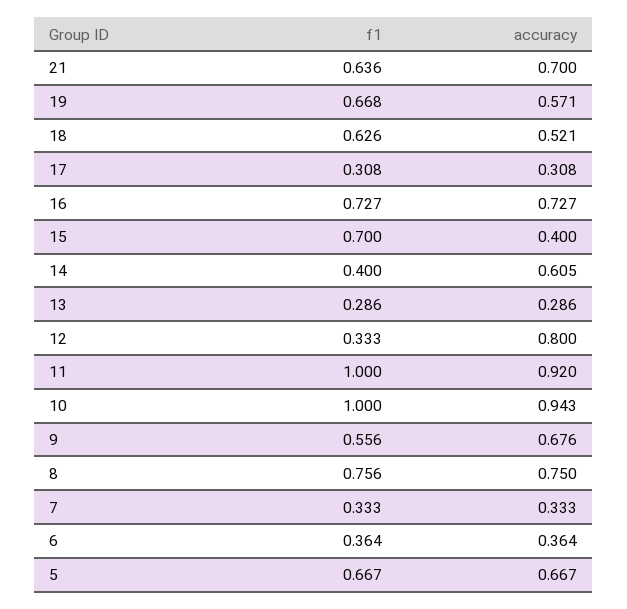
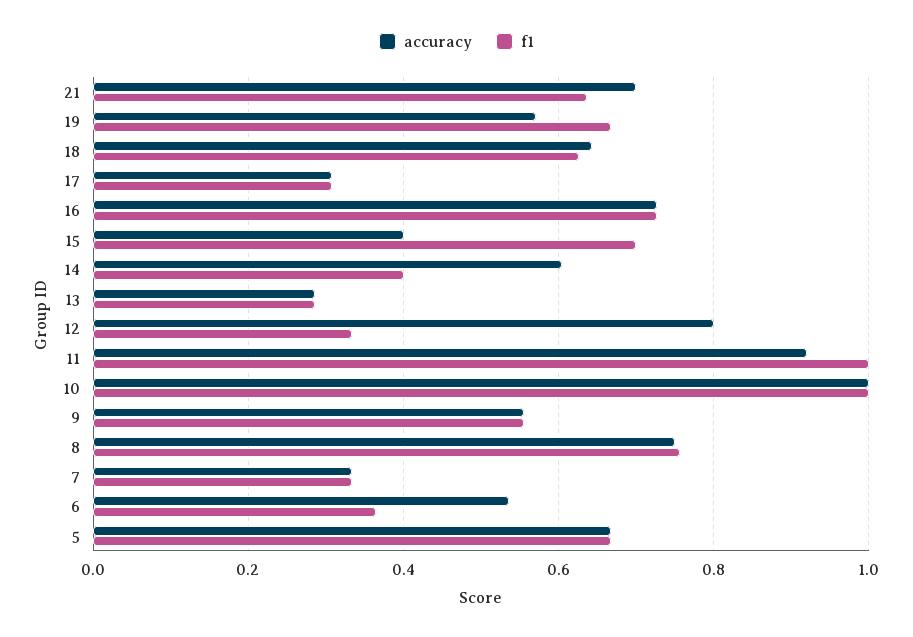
  {
    "f1": {
      "21": 0.636,
      "19": 0.668,
      "18": 0.626,
      "17": 0.308,
      "16": 0.727,
      "15": 0.7,
      "14": 0.4,
      "13": 0.286,
      "12": 0.333,
      "11": 1,
      "10": 1,
      "9": 0.556,
      "8": 0.756,
      "7": 0.333,
      "6": 0.364,
      "5": 0.667
    },
    "accuracy": {
      "21": 0.7,
      "19": 0.571,
-     "18": 0.521,
+     "18": 0.64,
      "17": 0.308,
      "16": 0.727,
      "15": 0.4,
      "14": 0.605,
      "13": 0.286,
      "12": 0.8,
      "11": 0.92,
-     "10": 0.943,
+     "10": 1,
-     "9": 0.676,
+     "9": 0.56,
      "8": 0.75,
      "7": 0.333,
-     "6": 0.364,
+     "6": 0.54,
      "5": 0.667
    }
  }

